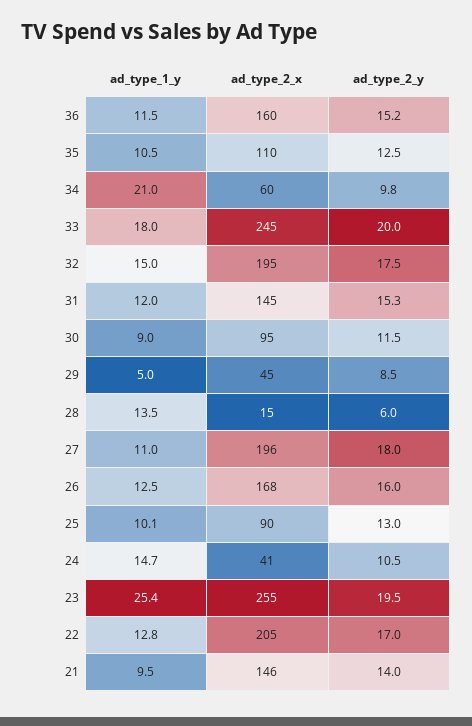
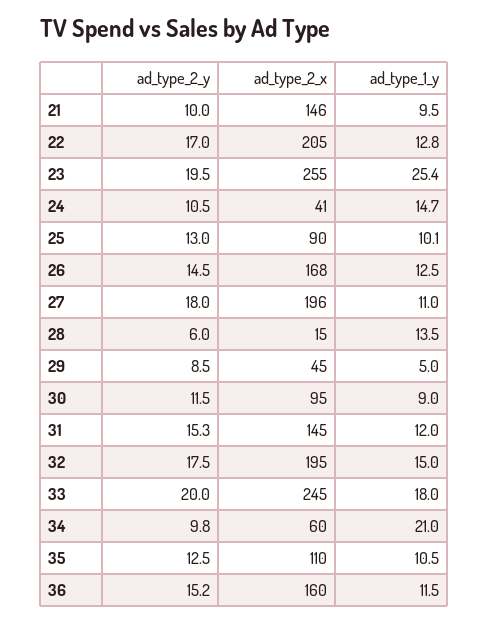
  {
    "ad_type_1_y": {
      "36": 11.5,
      "35": 10.5,
      "34": 21,
      "33": 18,
      "32": 15,
      "31": 12,
      "30": 9,
      "29": 5,
      "28": 13.5,
      "27": 11,
      "26": 12.5,
      "25": 10.1,
      "24": 14.7,
      "23": 25.4,
      "22": 12.8,
      "21": 9.5
    },
    "ad_type_2_x": {
      "36": 160,
      "35": 110,
      "34": 60,
      "33": 245,
      "32": 195,
      "31": 145,
      "30": 95,
      "29": 45,
      "28": 15,
      "27": 196,
      "26": 168,
      "25": 90,
      "24": 41,
      "23": 255,
      "22": 205,
      "21": 146
    },
    "ad_type_2_y": {
      "36": 15.2,
      "35": 12.5,
      "34": 9.8,
      "33": 20,
      "32": 17.5,
      "31": 15.3,
      "30": 11.5,
      "29": 8.5,
      "28": 6,
      "27": 18,
-     "26": 16,
+     "26": 14.5,
      "25": 13,
      "24": 10.5,
      "23": 19.5,
      "22": 17,
-     "21": 14
+     "21": 10
    }
  }

